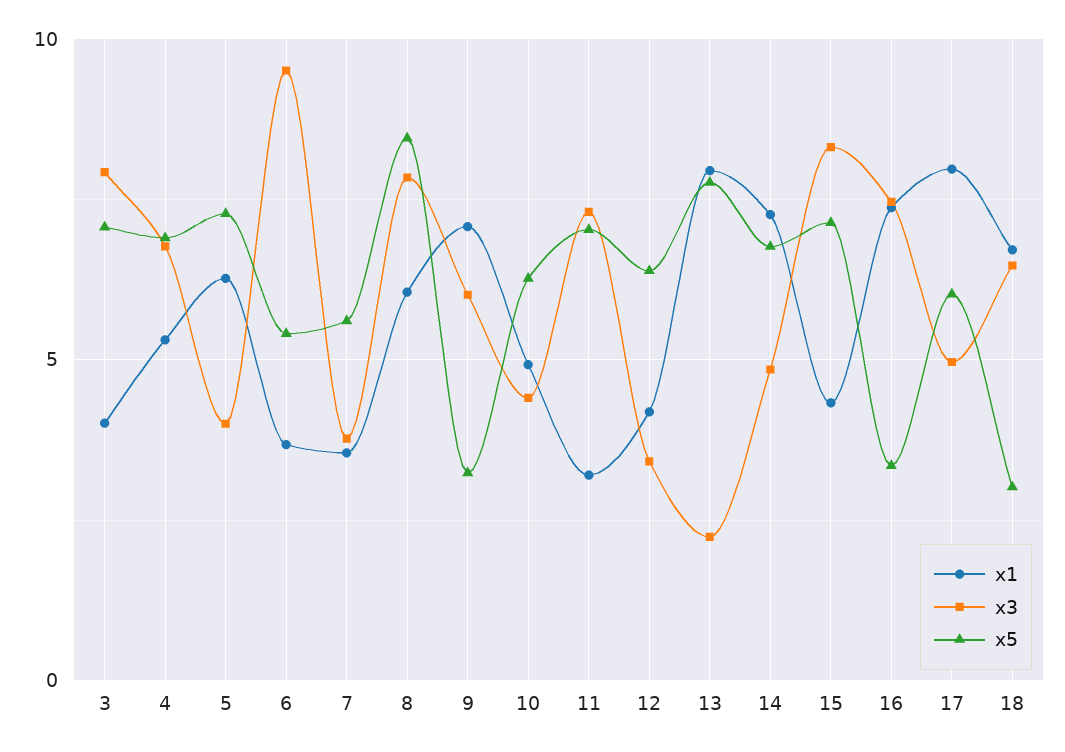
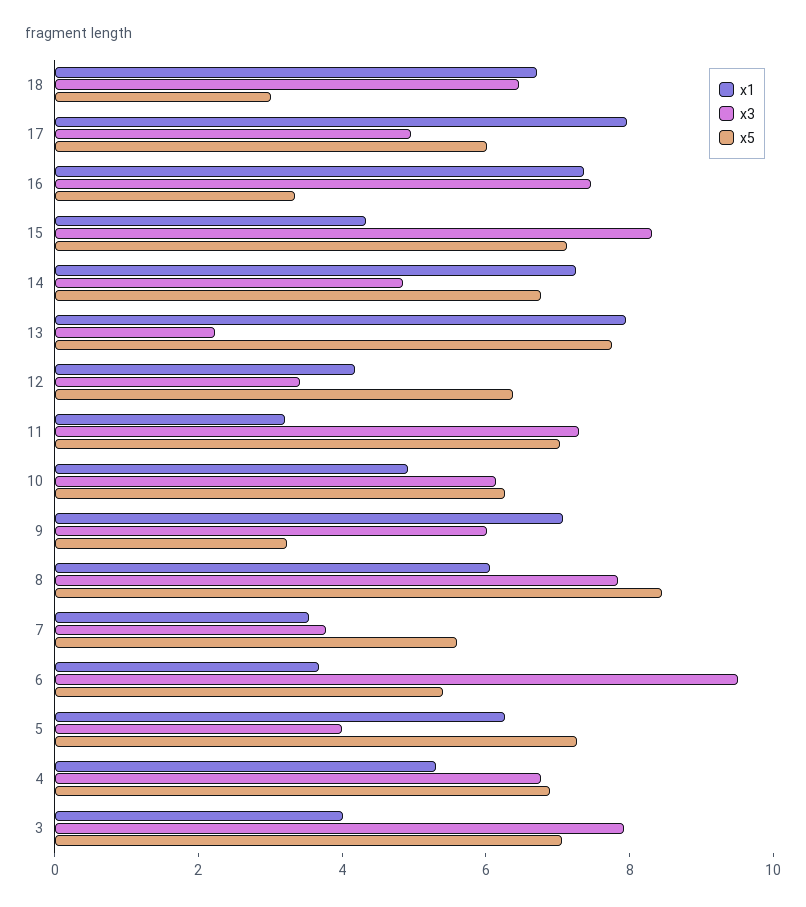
  {
    "x1": {
      "3": 4,
      "4": 5.5,
      "5": 6.5,
      "6": 3.5,
      "7": 3.5,
      "8": 6,
      "9": 7,
      "10": 5,
      "11": 3,
      "12": 4,
      "13": 8,
      "14": 7.5,
      "15": 4.5,
      "16": 7.5,
      "17": 8,
      "18": 6.5
    },
    "x3": {
      "3": 8,
      "4": 7,
      "5": 4,
      "6": 9.5,
      "7": 4,
      "8": 8,
      "9": 6,
-     "10": 4.5,
+     "10": 6,
      "11": 7.5,
      "12": 3.5,
      "13": 2,
      "14": 5,
      "15": 8.5,
      "16": 7.5,
      "17": 5,
      "18": 6.5
    },
    "x5": {
      "3": 7,
      "4": 7,
      "5": 7.5,
      "6": 5.5,
      "7": 5.5,
      "8": 8.5,
      "9": 3,
      "10": 6.5,
      "11": 7,
      "12": 6.5,
      "13": 8,
      "14": 7,
      "15": 7,
      "16": 3.5,
      "17": 6,
      "18": 3
    }
  }

